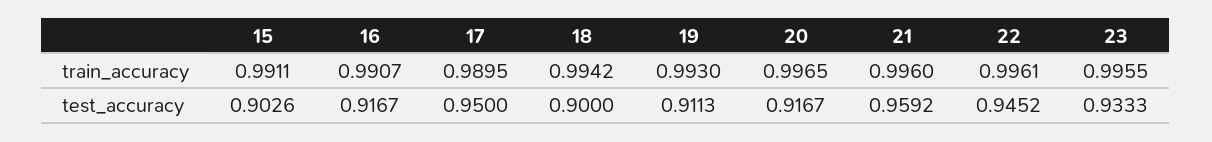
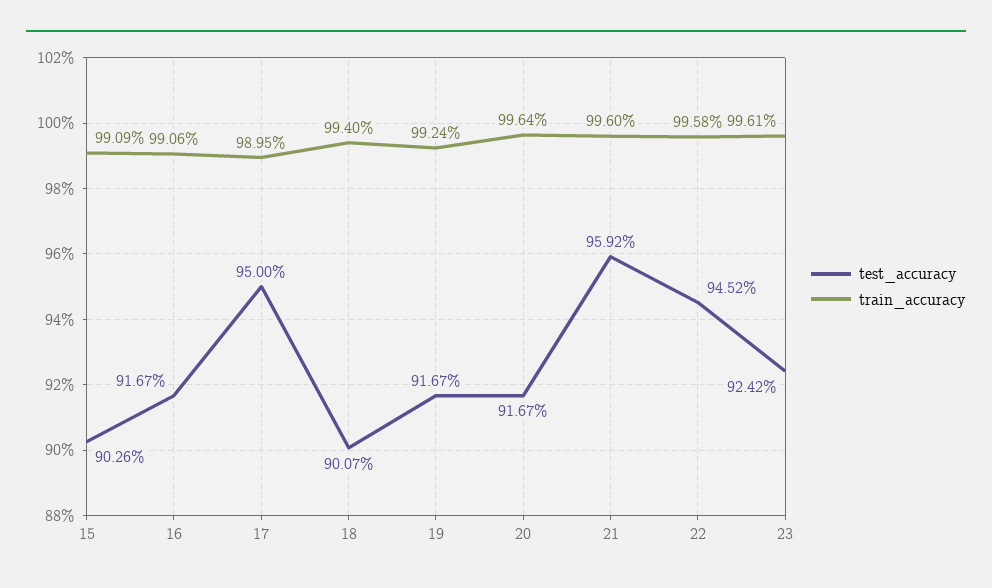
  {
    "train_accuracy": {
-     "15": 0.9911,
+     "15": 0.9909,
-     "16": 0.9907,
+     "16": 0.9906,
      "17": 0.9895,
-     "18": 0.9942,
+     "18": 0.994,
-     "19": 0.993,
+     "19": 0.9924,
-     "20": 0.9965,
+     "20": 0.9964,
      "21": 0.996,
-     "22": 0.9961,
+     "22": 0.9958,
-     "23": 0.9955
+     "23": 0.9961
    },
    "test_accuracy": {
      "15": 0.9026,
      "16": 0.9167,
      "17": 0.95,
-     "18": 0.9,
+     "18": 0.9007,
-     "19": 0.9113,
+     "19": 0.9167,
      "20": 0.9167,
      "21": 0.9592,
      "22": 0.9452,
-     "23": 0.9333
+     "23": 0.9242
    }
  }

